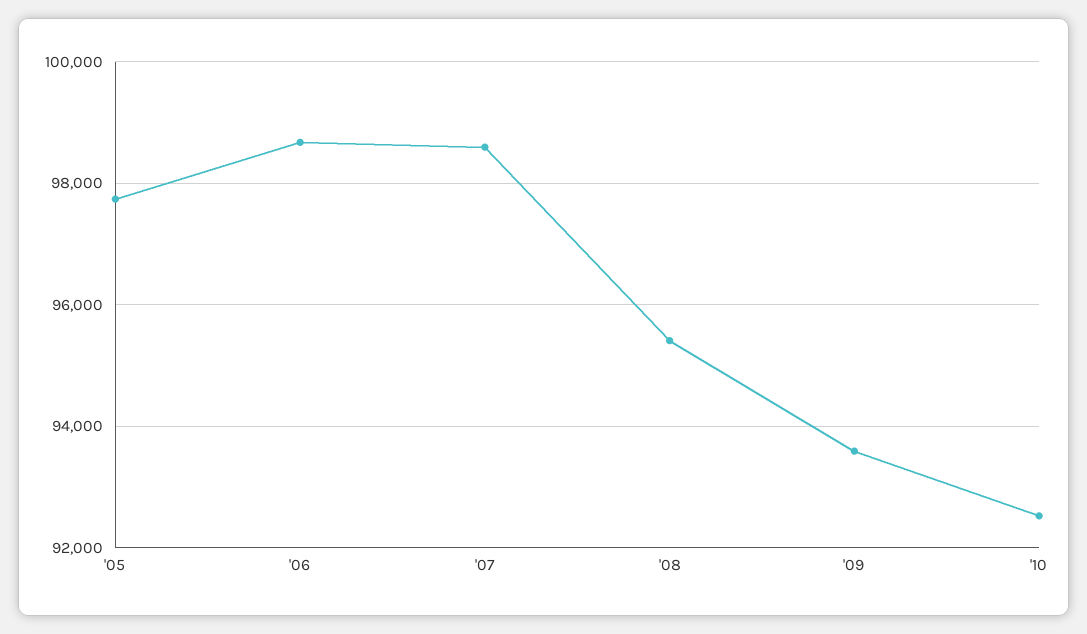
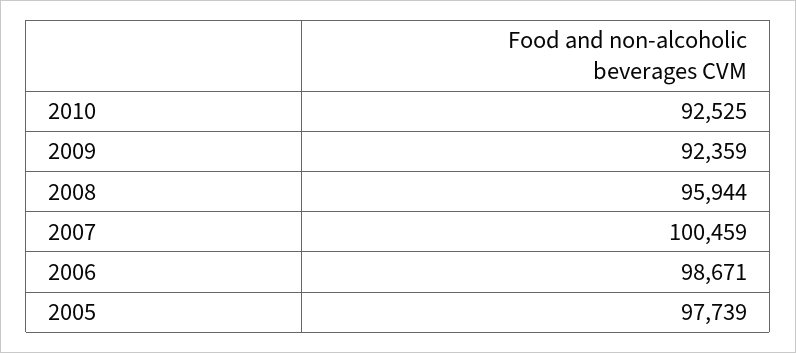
  {
    "'05": 97739,
    "'06": 98671,
-   "'07": 98600,
+   "'07": 100459,
-   "'08": 95400,
+   "'08": 95944,
-   "'09": 93600,
+   "'09": 92359,
    "'10": 92525
  }

